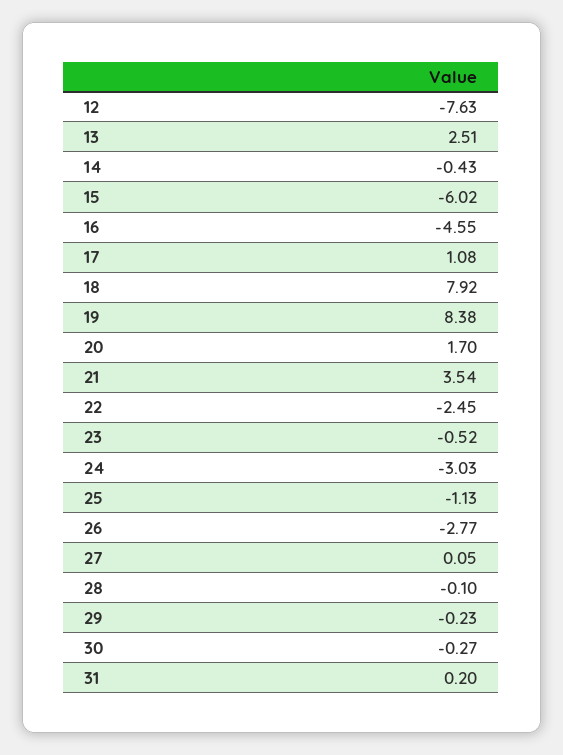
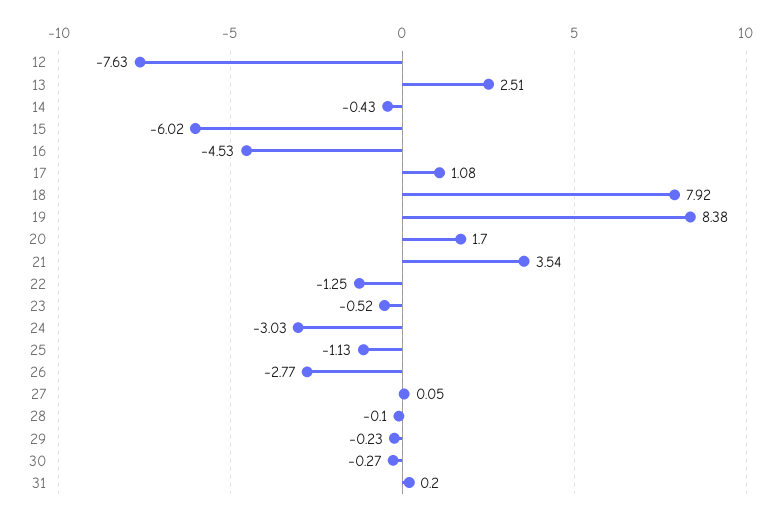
  {
    "12": -7.63,
    "13": 2.51,
    "14": -0.43,
    "15": -6.02,
-   "16": -4.55,
+   "16": -4.53,
    "17": 1.08,
    "18": 7.92,
    "19": 8.38,
    "20": 1.7,
    "21": 3.54,
-   "22": -2.45,
+   "22": -1.25,
    "23": -0.52,
    "24": -3.03,
    "25": -1.13,
    "26": -2.77,
    "27": 0.05,
    "28": -0.1,
    "29": -0.23,
    "30": -0.27,
    "31": 0.2
  }

